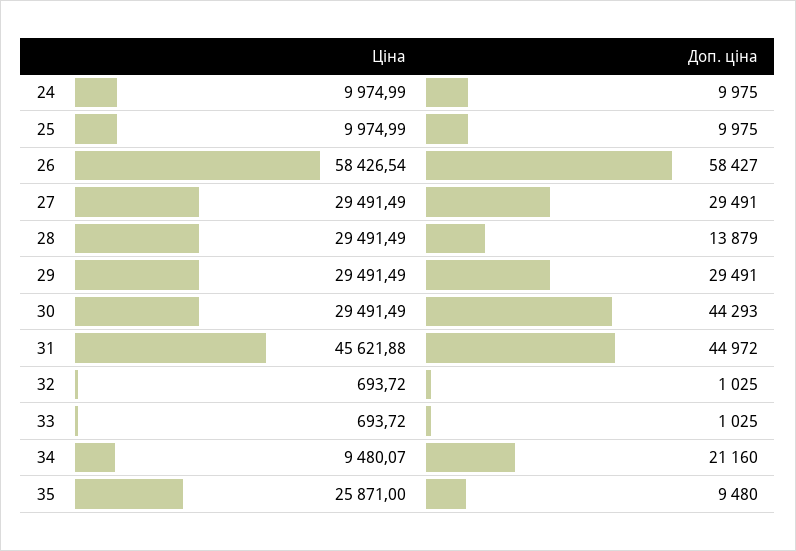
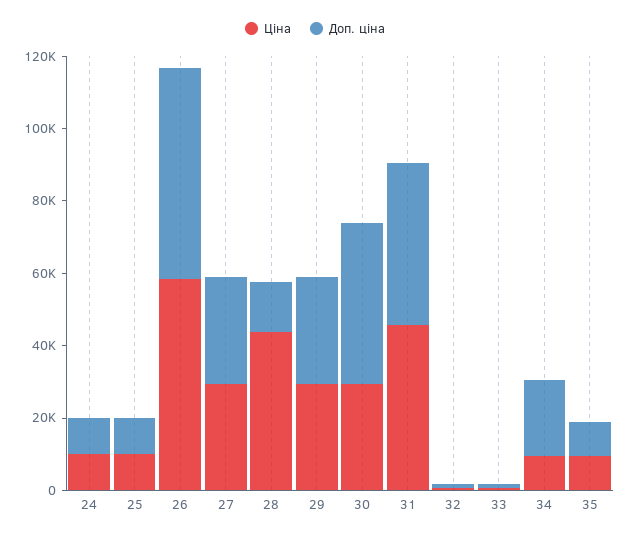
  {
    "Ціна": {
      "24": 9974.99,
      "25": 9974.99,
      "26": 58426.54,
      "27": 29491.49,
-     "28": 29491.49,
+     "28": 45000,
      "29": 29491.49,
      "30": 29491.49,
      "31": 45621.88,
      "32": 693.72,
      "33": 693.72,
      "34": 9480.07,
-     "35": 25871
+     "35": 10000
    },
    "Доп. ціна": {
      "24": 9975,
      "25": 9975,
      "26": 58427,
      "27": 29491,
      "28": 13879,
      "29": 29491,
      "30": 44293,
      "31": 44972,
      "32": 1025,
      "33": 1025,
      "34": 21160,
      "35": 9480
    }
  }

